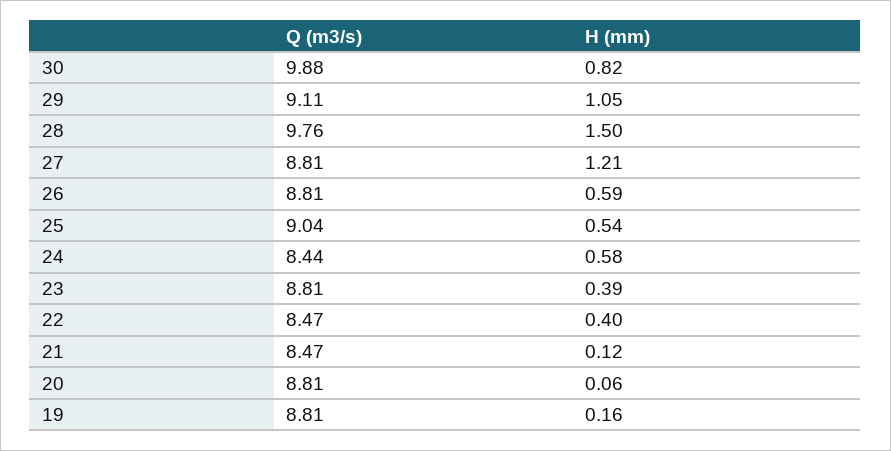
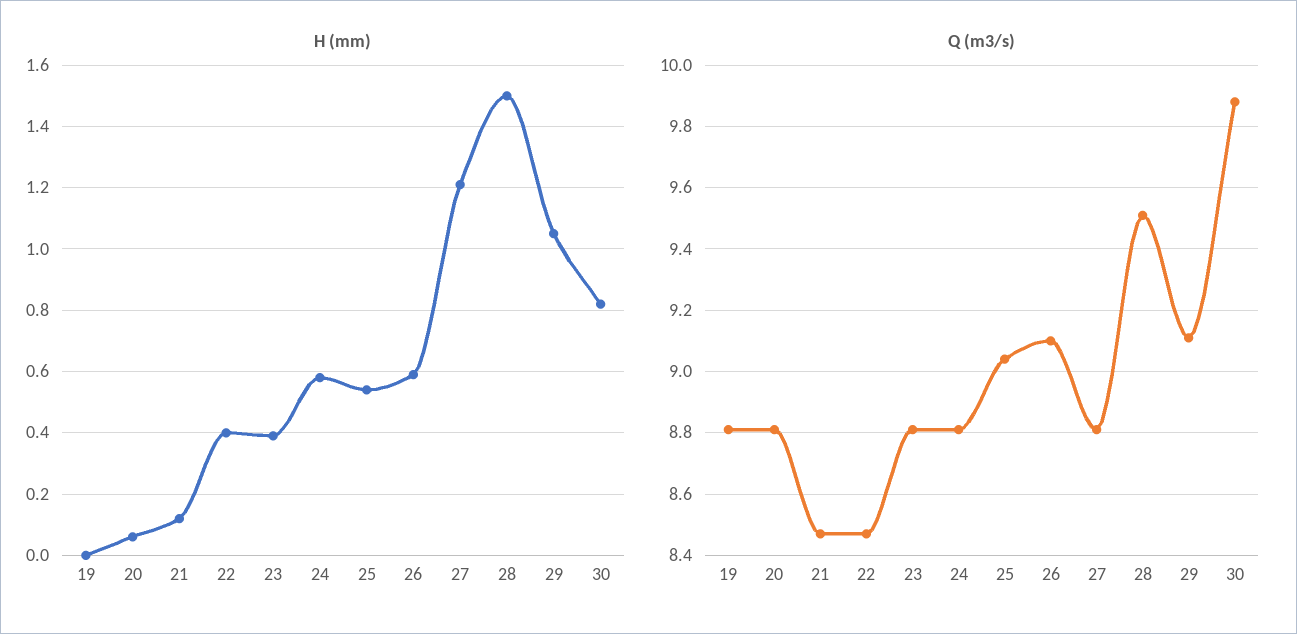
  {
    "Q (m3/s)": {
      "30": 9.88,
      "29": 9.11,
-     "28": 9.76,
+     "28": 9.5,
      "27": 8.81,
-     "26": 8.81,
+     "26": 9.1,
      "25": 9.04,
-     "24": 8.44,
+     "24": 8.8,
      "23": 8.81,
      "22": 8.47,
      "21": 8.47,
      "20": 8.81,
      "19": 8.81
    },
    "H (mm)": {
      "30": 0.82,
      "29": 1.05,
      "28": 1.5,
      "27": 1.21,
      "26": 0.59,
      "25": 0.54,
      "24": 0.58,
      "23": 0.39,
      "22": 0.4,
      "21": 0.12,
      "20": 0.06,
-     "19": 0.16
+     "19": 0
    }
  }

